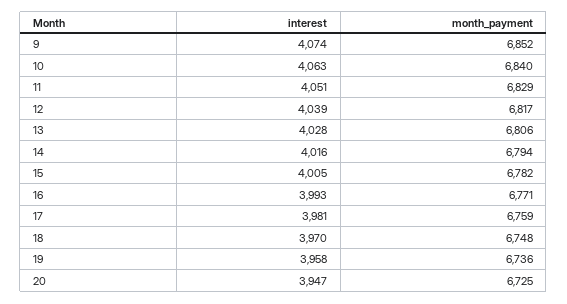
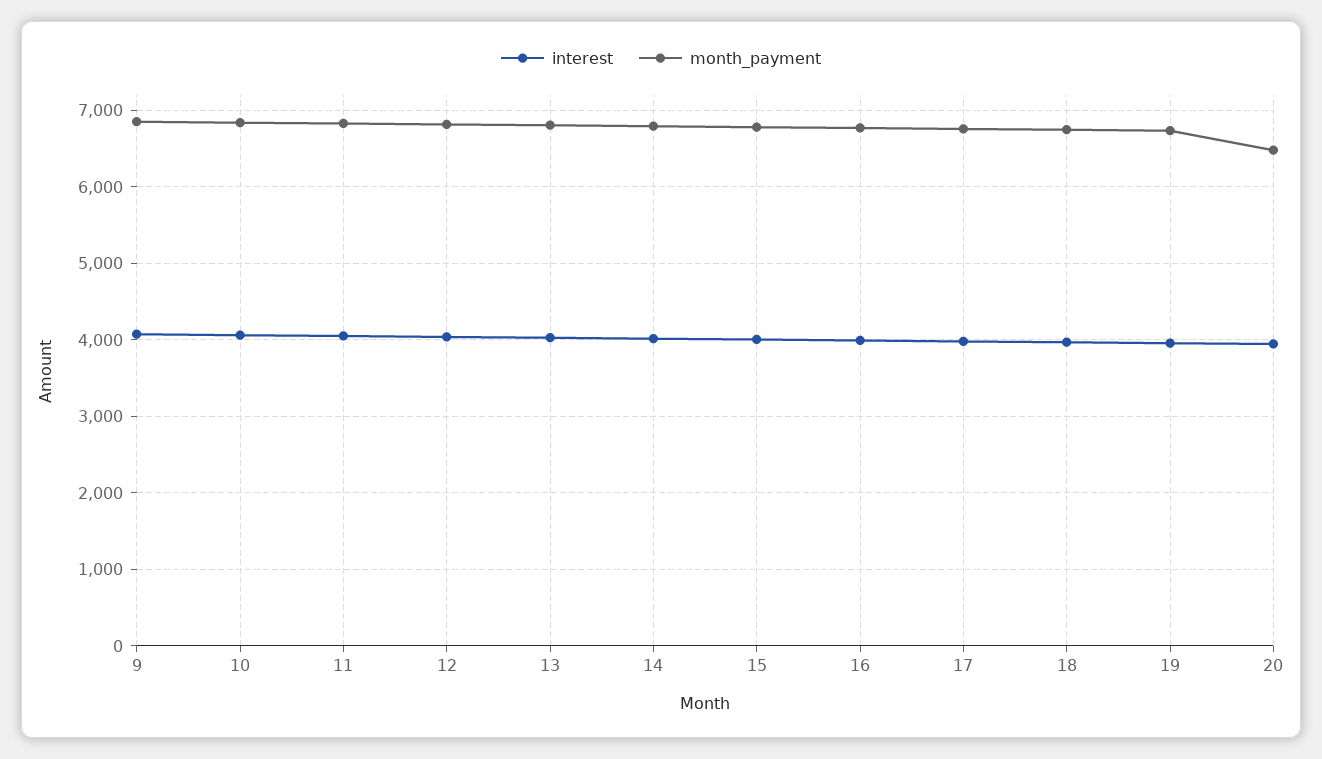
  {
    "interest": {
      "9": 4074,
      "10": 4063,
      "11": 4051,
      "12": 4039,
      "13": 4028,
      "14": 4016,
      "15": 4005,
      "16": 3993,
      "17": 3981,
      "18": 3970,
      "19": 3958,
      "20": 3947
    },
    "month_payment": {
      "9": 6852,
      "10": 6840,
      "11": 6829,
      "12": 6817,
      "13": 6806,
      "14": 6794,
      "15": 6782,
      "16": 6771,
      "17": 6759,
      "18": 6748,
      "19": 6736,
-     "20": 6725
+     "20": 6500
    }
  }

